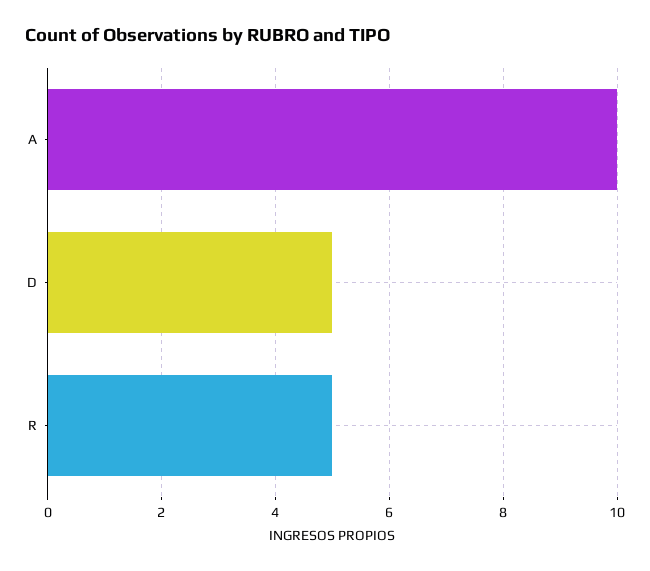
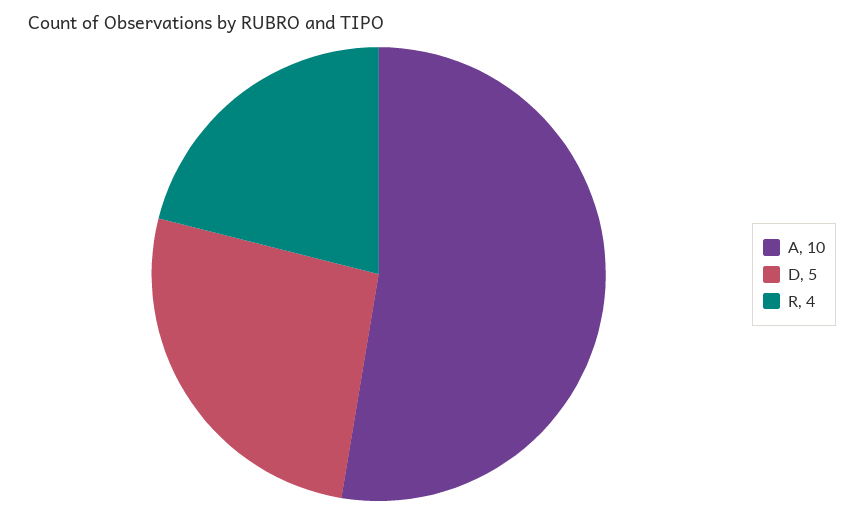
  {
    "A": 10,
    "D": 5,
-   "R": 5
+   "R": 4
  }

